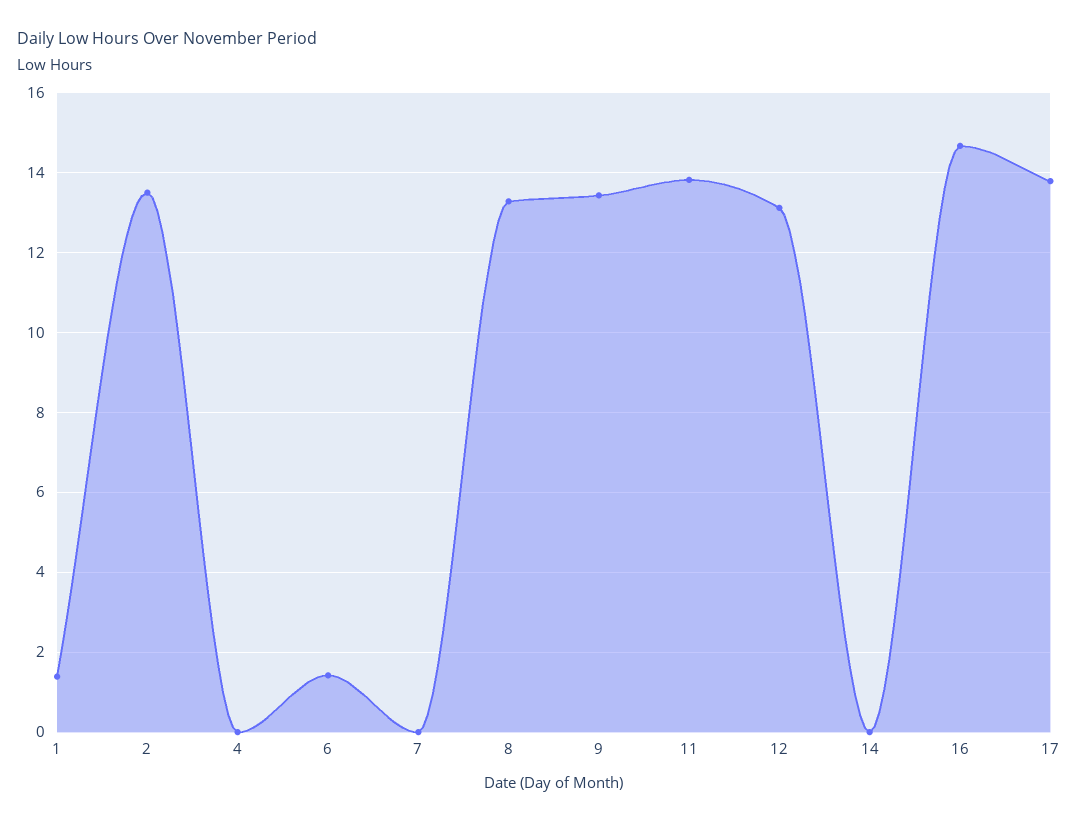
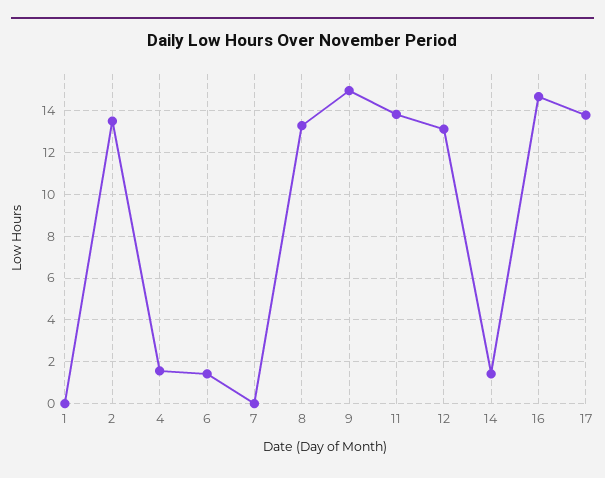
  {
-   "1": 1.4,
+   "1": 0,
    "2": 13.6,
-   "4": 0,
+   "4": 1.5,
    "6": 1.4,
    "7": 0,
    "8": 13.2,
-   "9": 13.4,
+   "9": 15,
    "11": 13.8,
    "12": 13.2,
-   "14": 0,
+   "14": 1.5,
    "16": 14.6,
    "17": 13.8
  }

